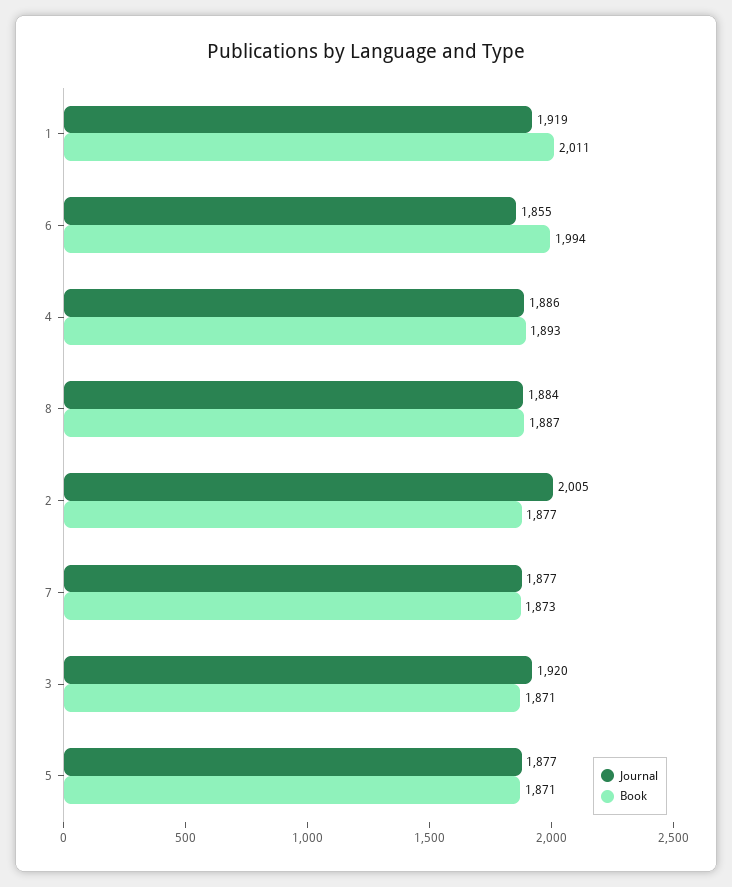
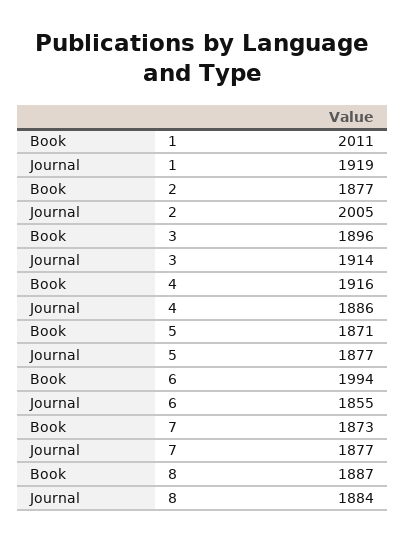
  {
    "Journal": {
      "1": 1919,
      "6": 1855,
      "4": 1886,
      "8": 1884,
      "2": 2005,
      "7": 1877,
-     "3": 1920,
+     "3": 1914,
      "5": 1877
    },
    "Book": {
      "1": 2011,
      "6": 1994,
-     "4": 1893,
+     "4": 1916,
      "8": 1887,
      "2": 1877,
      "7": 1873,
-     "3": 1871,
+     "3": 1896,
      "5": 1871
    }
  }

